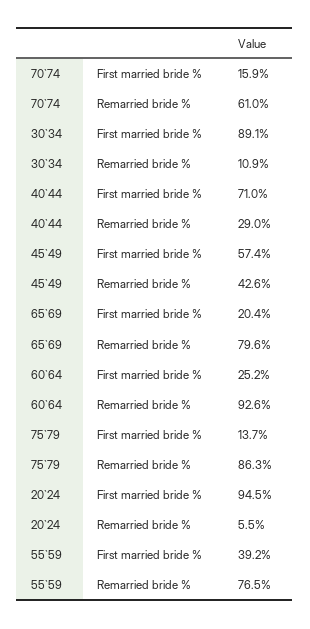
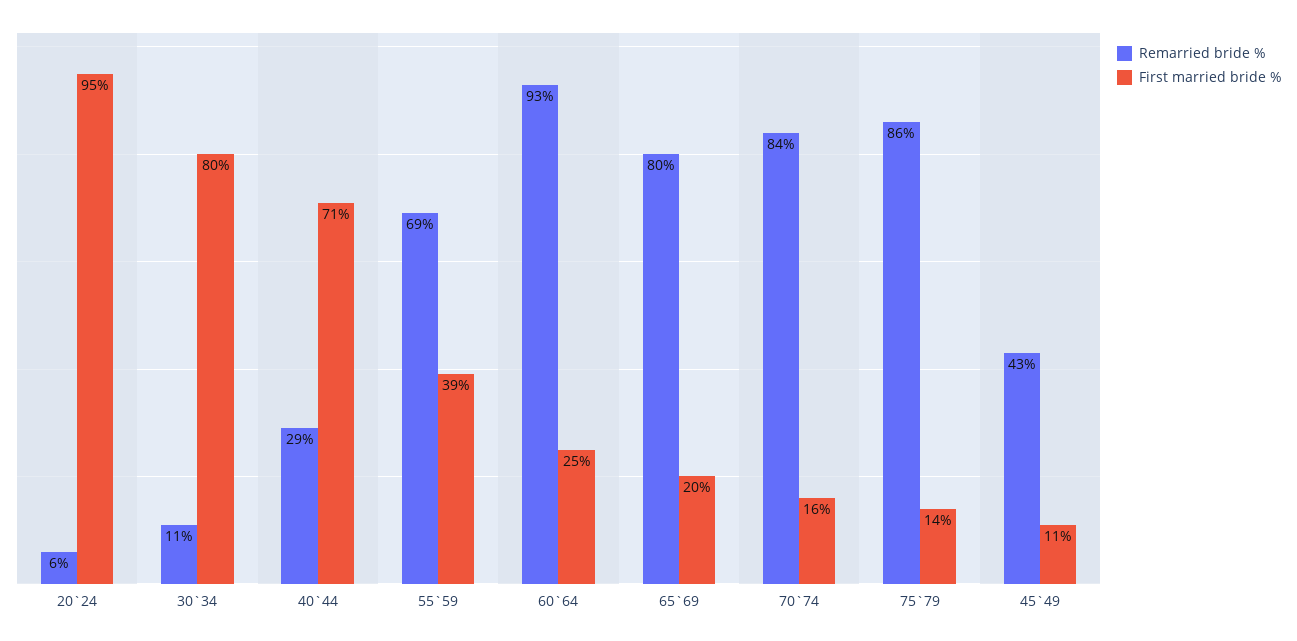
  {
    "First married bride %": {
      "70`74": 15.9,
-     "30`34": 89.1,
+     "30`34": 80,
      "40`44": 71,
-     "45`49": 57.4,
+     "45`49": 11,
      "65`69": 20.4,
      "60`64": 25.2,
      "75`79": 13.7,
      "20`24": 94.5,
      "55`59": 39.2
    },
    "Remarried bride %": {
-     "70`74": 61,
+     "70`74": 84,
      "30`34": 10.9,
      "40`44": 29,
      "45`49": 42.6,
      "65`69": 79.6,
      "60`64": 92.6,
      "75`79": 86.3,
      "20`24": 5.5,
-     "55`59": 76.5
+     "55`59": 69
    }
  }

